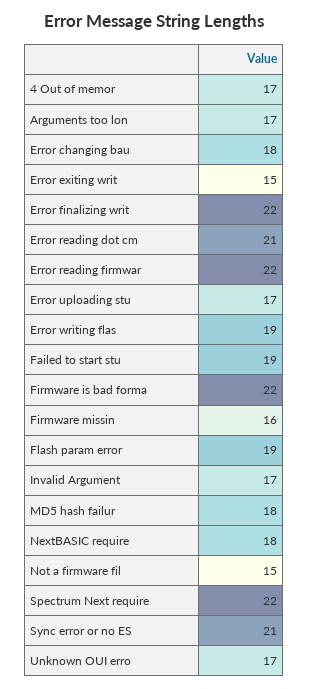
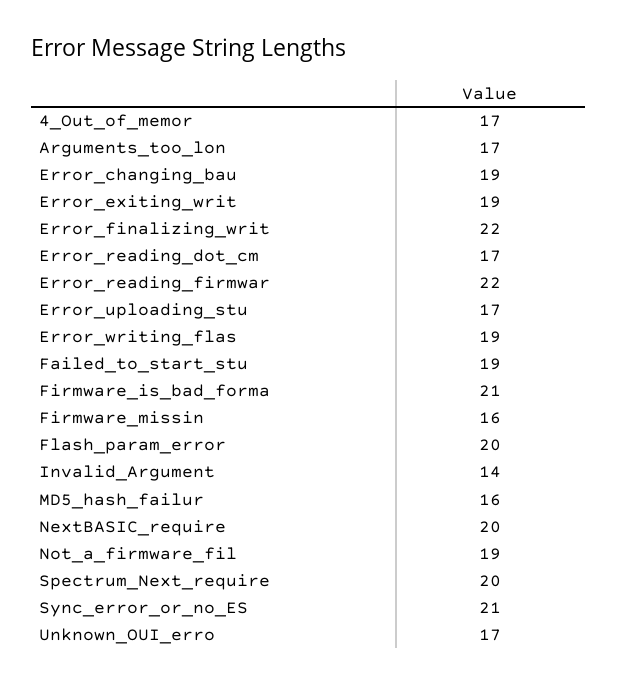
  {
    "4 Out of memor": 17,
    "Arguments too lon": 17,
-   "Error changing bau": 18,
+   "Error changing bau": 19,
-   "Error exiting writ": 15,
+   "Error exiting writ": 19,
    "Error finalizing writ": 22,
-   "Error reading dot cm": 21,
+   "Error reading dot cm": 17,
    "Error reading firmwar": 22,
    "Error uploading stu": 17,
    "Error writing flas": 19,
    "Failed to start stu": 19,
-   "Firmware is bad forma": 22,
+   "Firmware is bad forma": 21,
    "Firmware missin": 16,
-   "Flash param error": 19,
+   "Flash param error": 20,
-   "Invalid Argument": 17,
+   "Invalid Argument": 14,
-   "MD5 hash failur": 18,
+   "MD5 hash failur": 16,
-   "NextBASIC require": 18,
+   "NextBASIC require": 20,
-   "Not a firmware fil": 15,
+   "Not a firmware fil": 19,
-   "Spectrum Next require": 22,
+   "Spectrum Next require": 20,
    "Sync error or no ES": 21,
    "Unknown OUI erro": 17
  }

